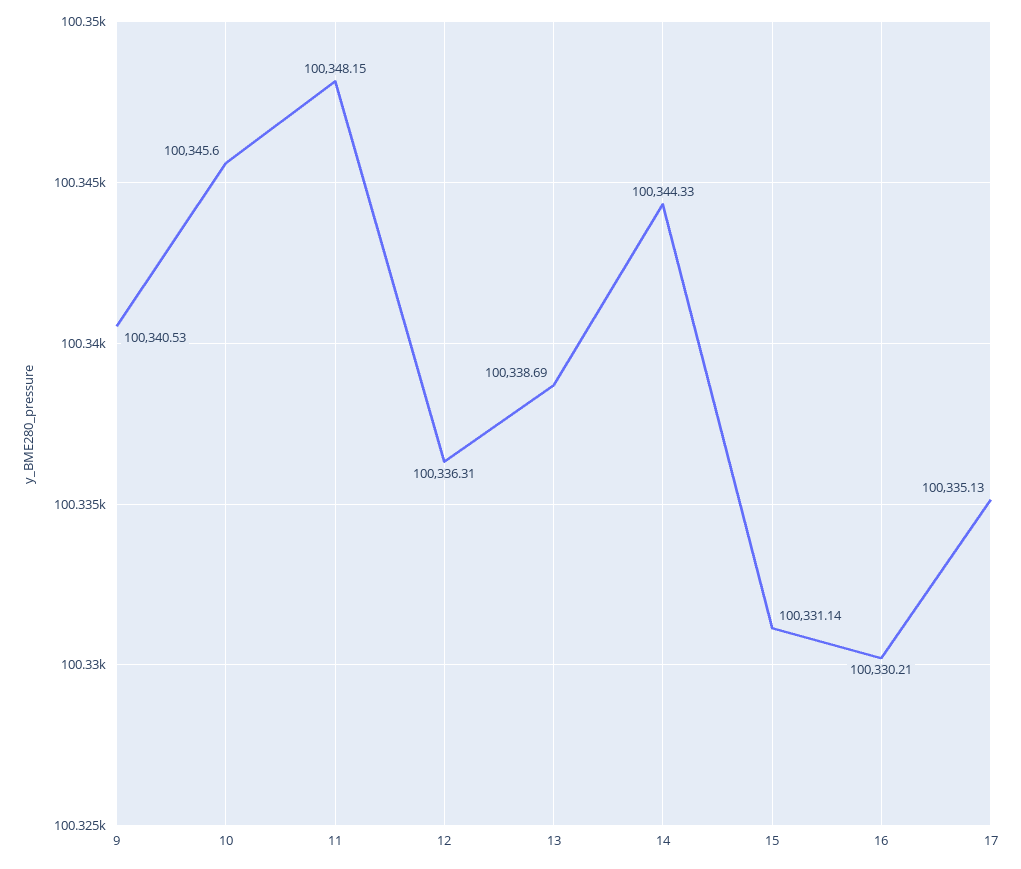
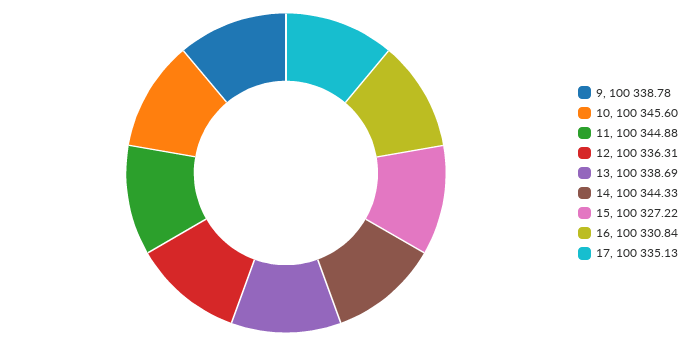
  {
-   "9": 100340.53,
+   "9": 100338.78,
    "10": 100345.6,
-   "11": 100348.15,
+   "11": 100344.88,
    "12": 100336.31,
    "13": 100338.69,
    "14": 100344.33,
-   "15": 100331.14,
+   "15": 100327.22,
-   "16": 100330.21,
+   "16": 100330.84,
    "17": 100335.13
  }

